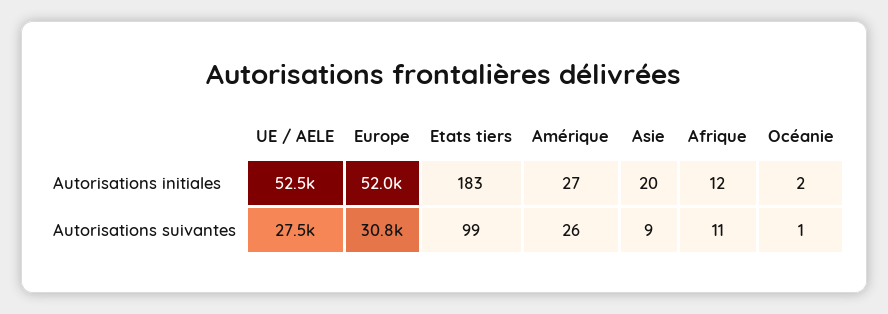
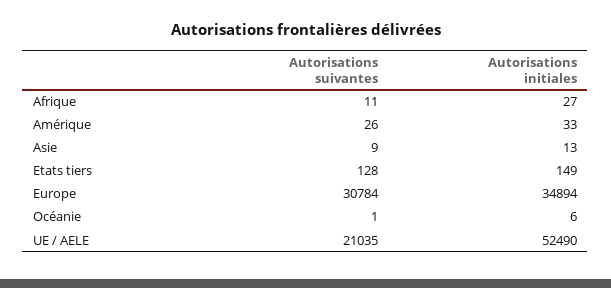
  {
    "UE / AELE": {
      "Autorisations initiales": 52490,
-     "Autorisations suivantes": 27500
+     "Autorisations suivantes": 21035
    },
    "Europe": {
-     "Autorisations initiales": 52000,
+     "Autorisations initiales": 34894,
      "Autorisations suivantes": 30784
    },
    "Etats tiers": {
-     "Autorisations initiales": 183,
+     "Autorisations initiales": 149,
-     "Autorisations suivantes": 99
+     "Autorisations suivantes": 128
    },
    "Amérique": {
-     "Autorisations initiales": 27,
+     "Autorisations initiales": 33,
      "Autorisations suivantes": 26
    },
    "Asie": {
-     "Autorisations initiales": 20,
+     "Autorisations initiales": 13,
      "Autorisations suivantes": 9
    },
    "Afrique": {
-     "Autorisations initiales": 12,
+     "Autorisations initiales": 27,
      "Autorisations suivantes": 11
    },
    "Océanie": {
-     "Autorisations initiales": 2,
+     "Autorisations initiales": 6,
      "Autorisations suivantes": 1
    }
  }

